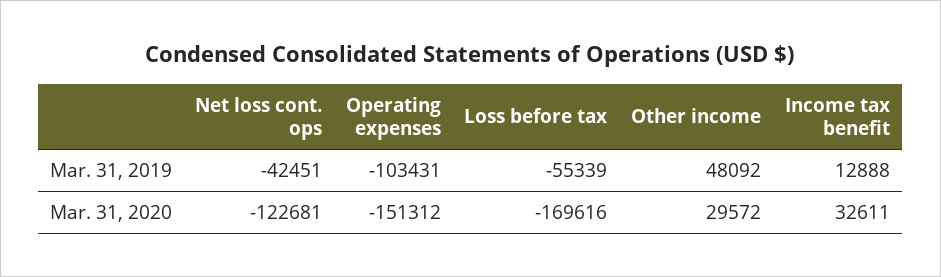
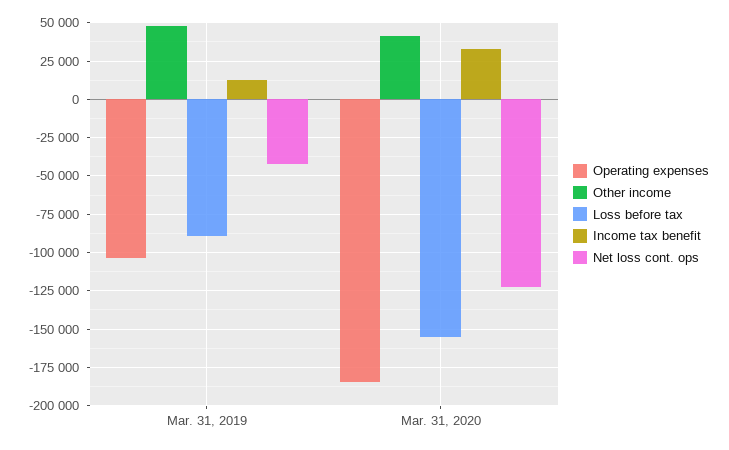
  {
    "Net loss cont. ops": {
      "Mar. 31, 2019": -42451,
      "Mar. 31, 2020": -122681
    },
    "Operating expenses": {
      "Mar. 31, 2019": -103431,
-     "Mar. 31, 2020": -151312
+     "Mar. 31, 2020": -185000
    },
    "Loss before tax": {
-     "Mar. 31, 2019": -55339,
+     "Mar. 31, 2019": -90000,
-     "Mar. 31, 2020": -169616
+     "Mar. 31, 2020": -155000
    },
    "Other income": {
      "Mar. 31, 2019": 48092,
-     "Mar. 31, 2020": 29572
+     "Mar. 31, 2020": 40000
    },
    "Income tax benefit": {
      "Mar. 31, 2019": 12888,
      "Mar. 31, 2020": 32611
    }
  }

